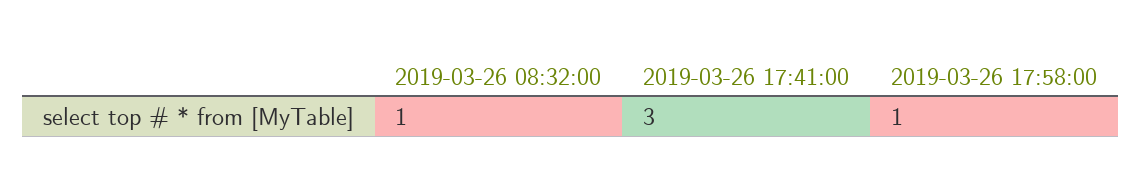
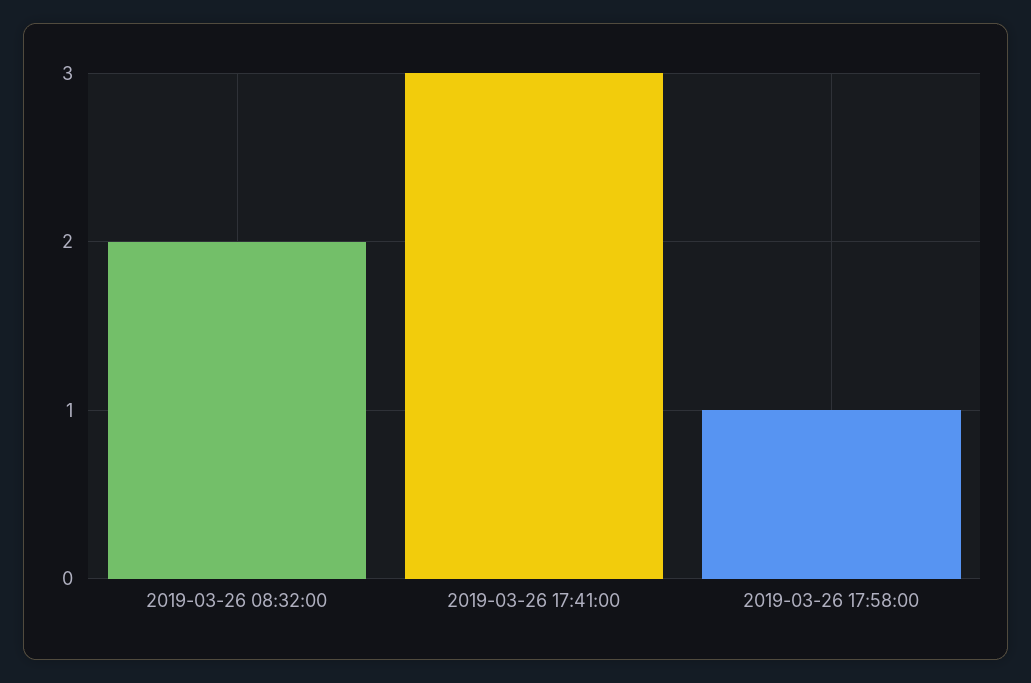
  {
-   "2019-03-26 08:32:00": 1,
+   "2019-03-26 08:32:00": 2,
    "2019-03-26 17:41:00": 3,
    "2019-03-26 17:58:00": 1
  }

